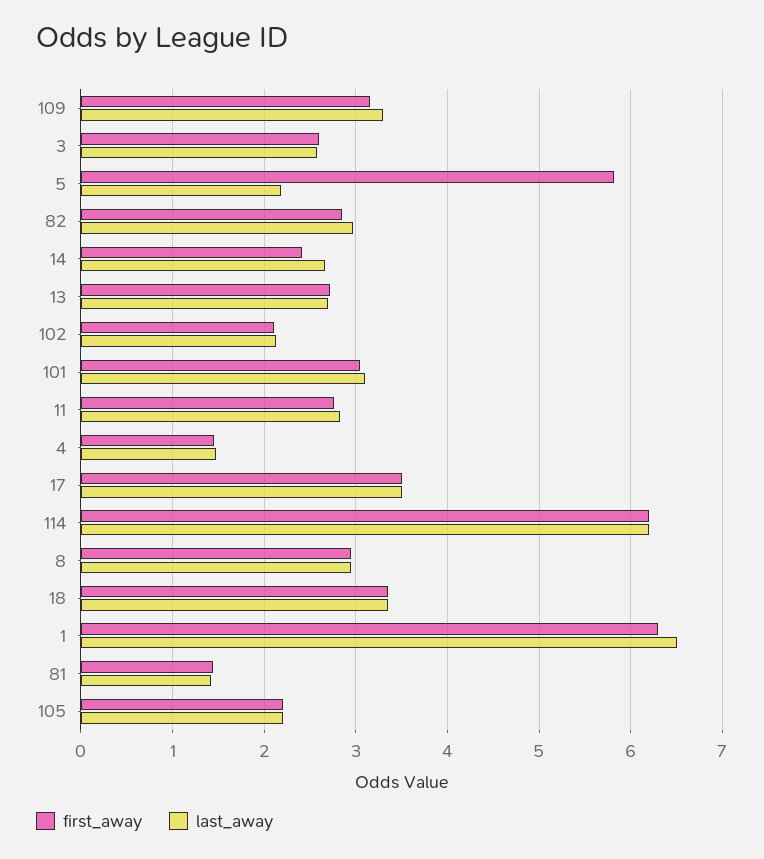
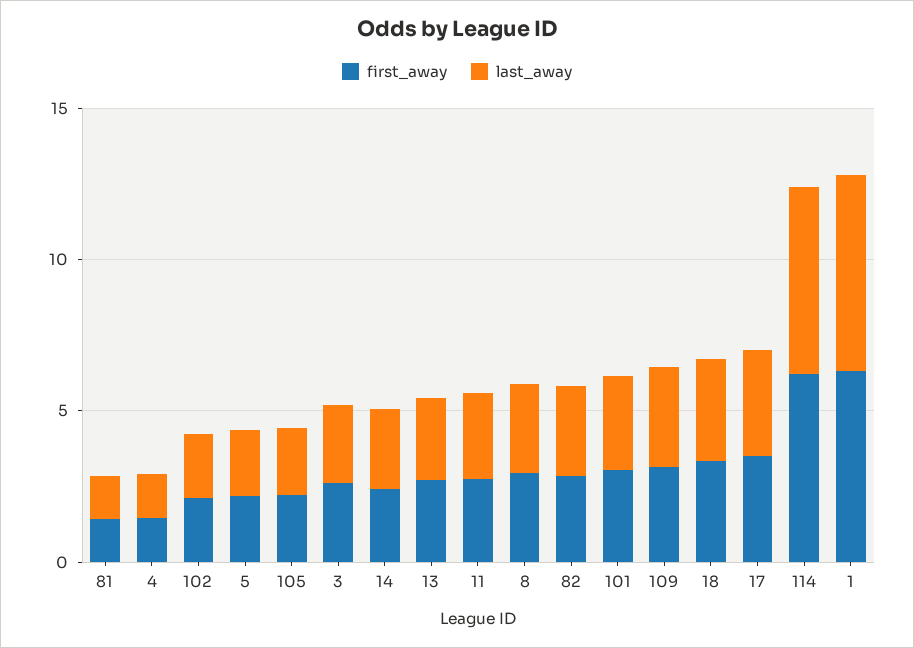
  {
    "first_away": {
      "109": 3.2,
      "3": 2.6,
-     "5": 5.8,
+     "5": 2,
      "82": 2.9,
      "14": 2.4,
      "13": 2.7,
      "102": 2.1,
      "101": 3.1,
      "11": 2.8,
      "4": 1.5,
      "17": 3.5,
      "114": 6.2,
      "8": 3,
      "18": 3.4,
      "1": 6.3,
      "81": 1.4,
      "105": 2.2
    },
    "last_away": {
      "109": 3.3,
      "3": 2.6,
      "5": 2.2,
      "82": 3,
      "14": 2.7,
      "13": 2.7,
      "102": 2.1,
      "101": 3.1,
      "11": 2.8,
      "4": 1.5,
      "17": 3.5,
      "114": 6.2,
      "8": 3,
      "18": 3.4,
      "1": 6.5,
      "81": 1.4,
      "105": 2.2
    }
  }

